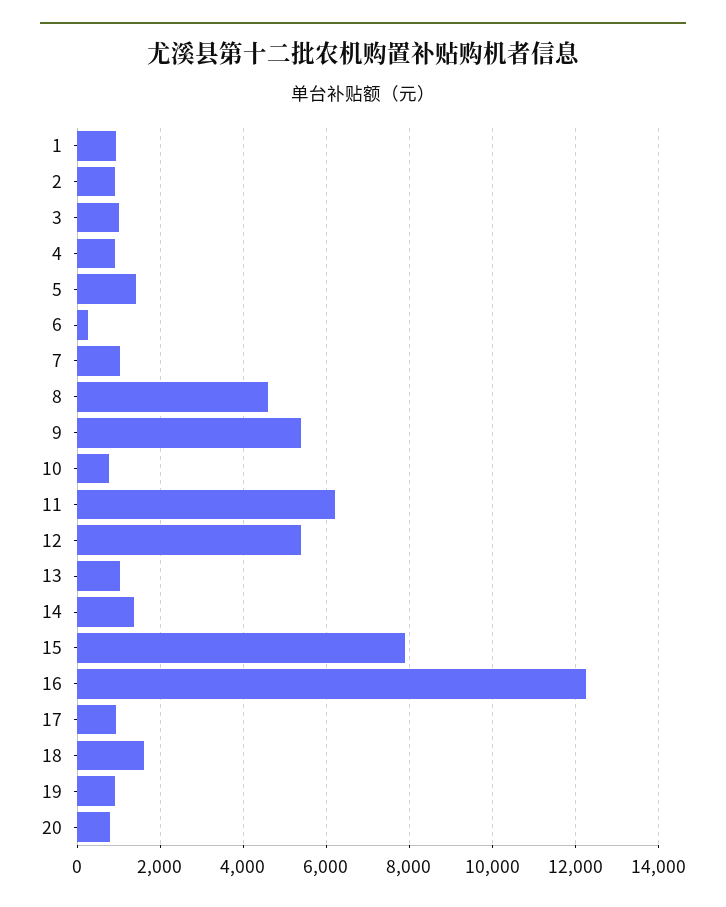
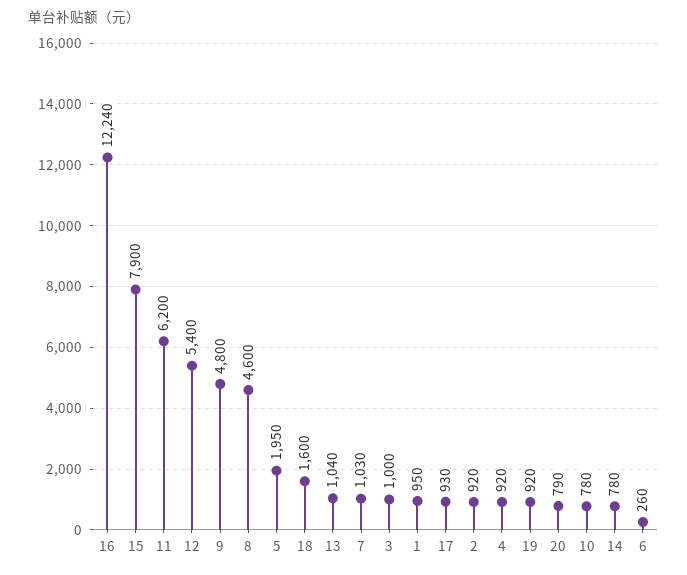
  {
    "1": 950,
    "2": 920,
    "3": 1000,
    "4": 920,
-   "5": 1400,
+   "5": 1950,
    "6": 260,
    "7": 1030,
    "8": 4600,
-   "9": 5400,
+   "9": 4800,
    "10": 780,
    "11": 6200,
    "12": 5400,
    "13": 1040,
-   "14": 1400,
+   "14": 780,
    "15": 7900,
    "16": 12240,
    "17": 930,
    "18": 1600,
    "19": 920,
    "20": 790
  }

